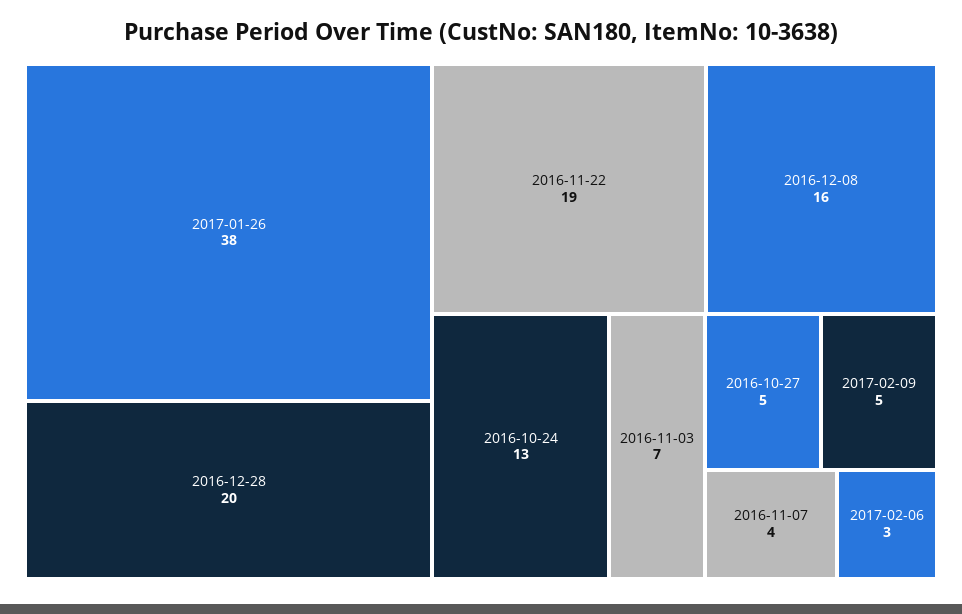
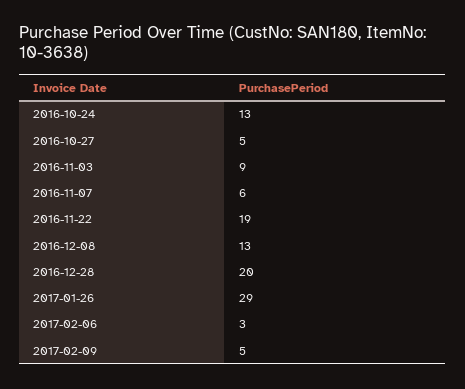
  {
-   "2017-01-26": 38,
+   "2017-01-26": 29,
    "2016-12-28": 20,
    "2016-11-22": 19,
-   "2016-12-08": 16,
+   "2016-12-08": 13,
    "2016-10-24": 13,
-   "2016-11-03": 7,
+   "2016-11-03": 9,
    "2016-10-27": 5,
    "2017-02-09": 5,
-   "2016-11-07": 4,
+   "2016-11-07": 6,
    "2017-02-06": 3
  }

